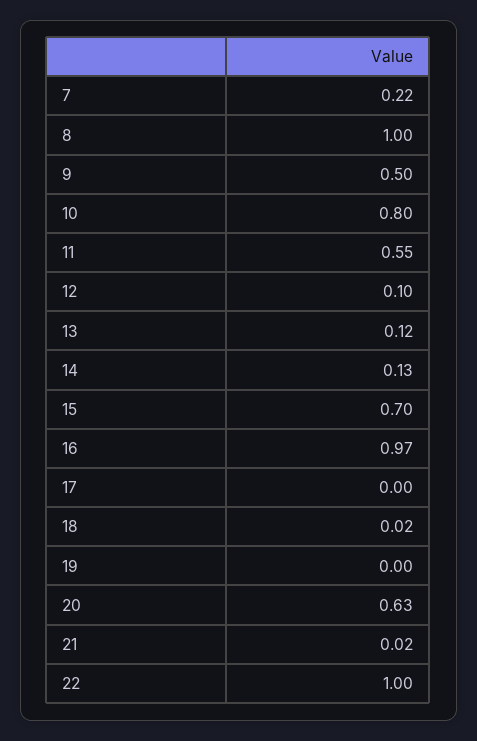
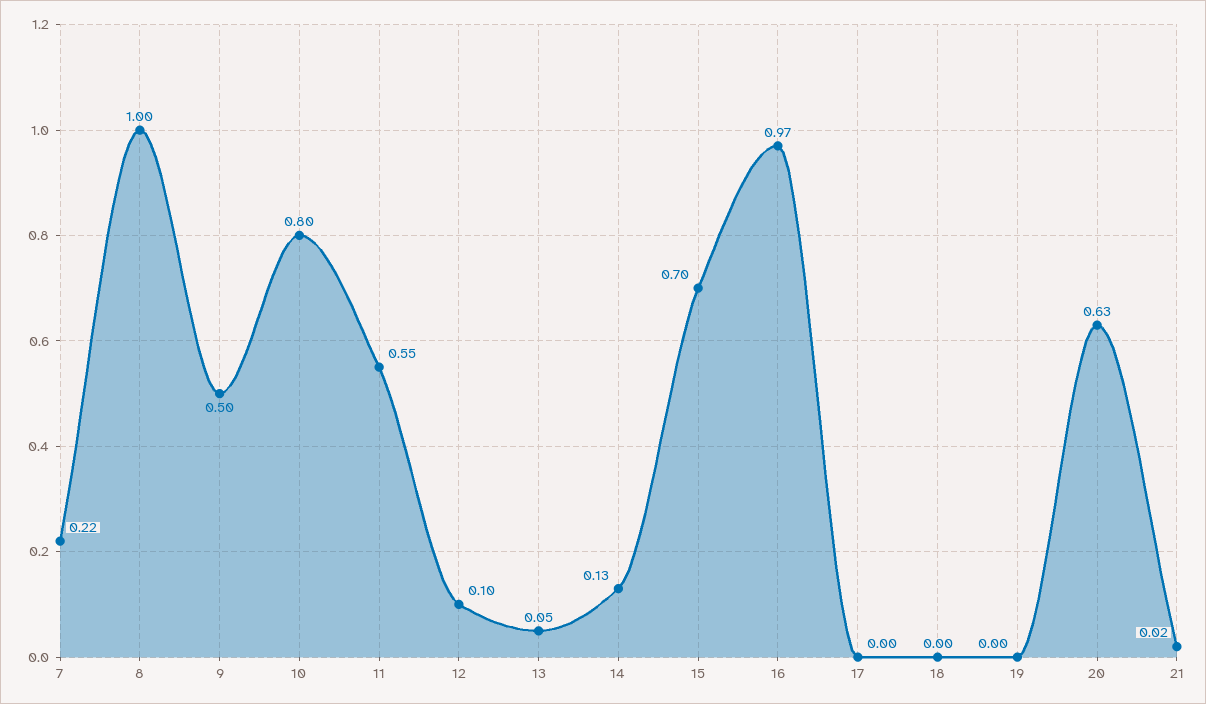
  {
    "7": 0.22,
    "8": 1,
    "9": 0.5,
    "10": 0.8,
    "11": 0.55,
    "12": 0.1,
-   "13": 0.12,
+   "13": 0.05,
    "14": 0.13,
    "15": 0.7,
    "16": 0.97,
    "17": 0,
-   "18": 0.02,
+   "18": 0,
    "19": 0,
    "20": 0.63,
-   "21": 0.02,
+   "21": 0.02
-   "22": 1
  }

